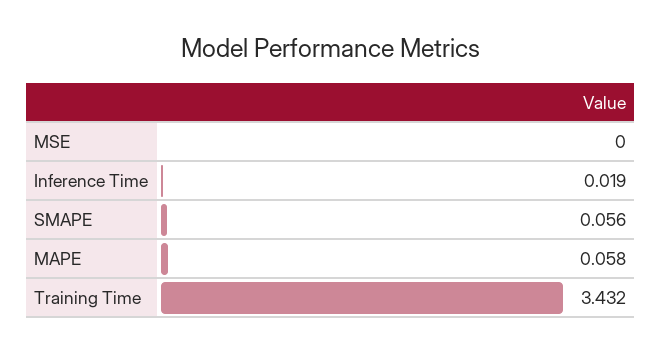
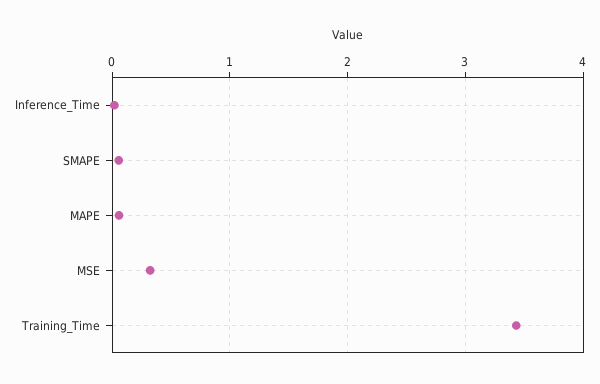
  {
-   "MSE": 0,
+   "MSE": 0.3,
    "Inference Time": 0.019,
    "SMAPE": 0.056,
    "MAPE": 0.058,
    "Training Time": 3.432
  }

